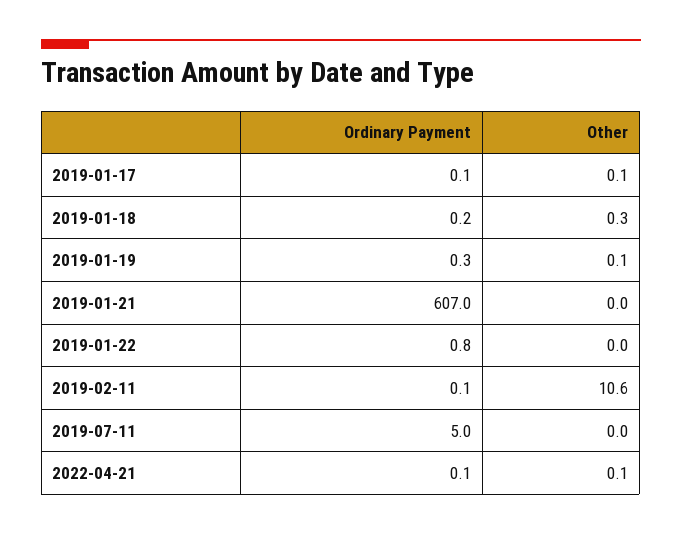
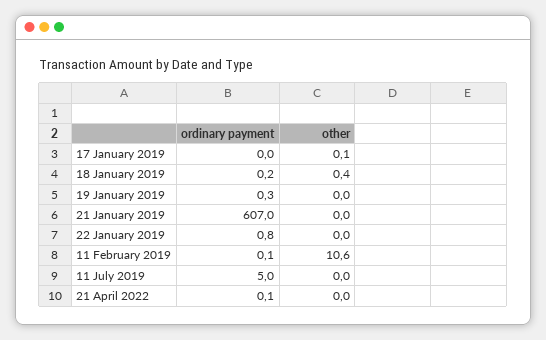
  {
    "Ordinary Payment": {
-     "2019-01-17": 0.1,
+     "2019-01-17": 0,
      "2019-01-18": 0.2,
      "2019-01-19": 0.3,
      "2019-01-21": 607,
      "2019-01-22": 0.8,
      "2019-02-11": 0.1,
      "2019-07-11": 5,
      "2022-04-21": 0.1
    },
    "Other": {
      "2019-01-17": 0.1,
-     "2019-01-18": 0.3,
+     "2019-01-18": 0.4,
-     "2019-01-19": 0.1,
+     "2019-01-19": 0,
      "2019-01-21": 0,
      "2019-01-22": 0,
      "2019-02-11": 10.6,
      "2019-07-11": 0,
-     "2022-04-21": 0.1
+     "2022-04-21": 0
    }
  }

